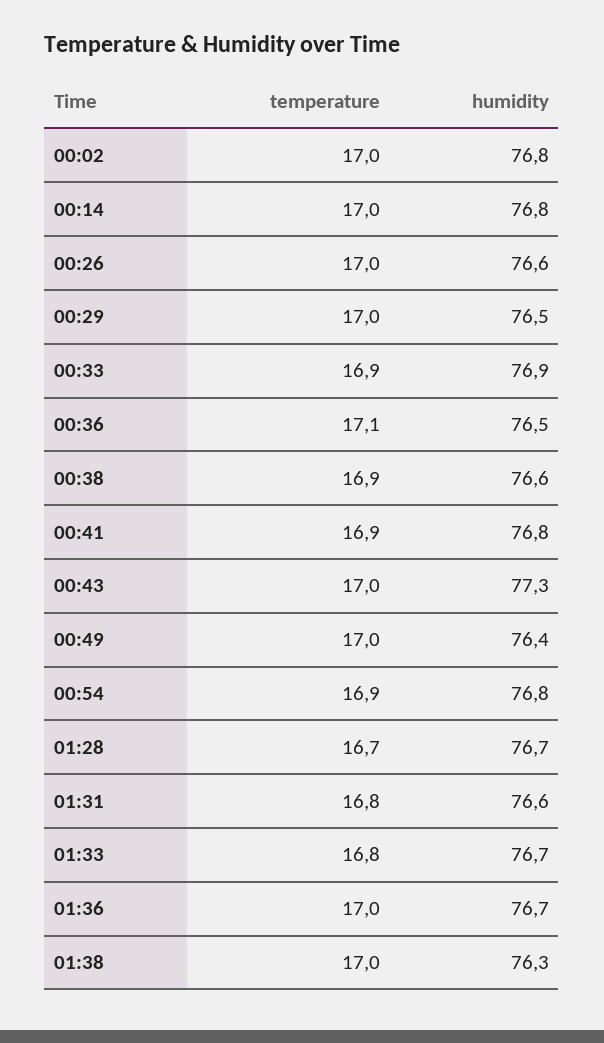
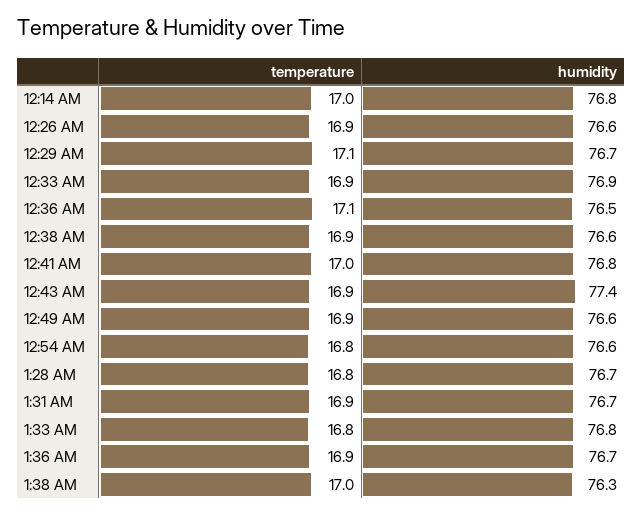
  {
    "temperature": {
-     "00:02": 17,
      "00:14": 17,
-     "00:26": 17,
+     "00:26": 16.9,
-     "00:29": 17,
+     "00:29": 17.1,
      "00:33": 16.9,
      "00:36": 17.1,
      "00:38": 16.9,
-     "00:41": 16.9,
+     "00:41": 17,
-     "00:43": 17,
+     "00:43": 16.9,
-     "00:49": 17,
+     "00:49": 16.9,
-     "00:54": 16.9,
+     "00:54": 16.8,
-     "01:28": 16.7,
+     "01:28": 16.8,
-     "01:31": 16.8,
+     "01:31": 16.9,
      "01:33": 16.8,
-     "01:36": 17,
+     "01:36": 16.9,
      "01:38": 17
    },
    "humidity": {
-     "00:02": 76.8,
      "00:14": 76.8,
      "00:26": 76.6,
-     "00:29": 76.5,
+     "00:29": 76.7,
      "00:33": 76.9,
      "00:36": 76.5,
      "00:38": 76.6,
      "00:41": 76.8,
-     "00:43": 77.3,
+     "00:43": 77.4,
-     "00:49": 76.4,
+     "00:49": 76.6,
-     "00:54": 76.8,
+     "00:54": 76.6,
      "01:28": 76.7,
-     "01:31": 76.6,
+     "01:31": 76.7,
-     "01:33": 76.7,
+     "01:33": 76.8,
      "01:36": 76.7,
      "01:38": 76.3
    }
  }

